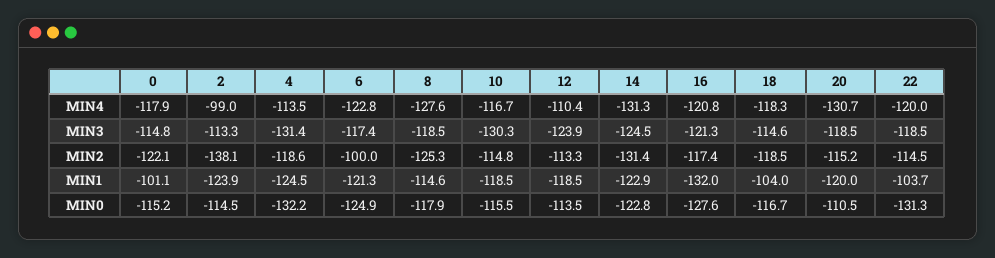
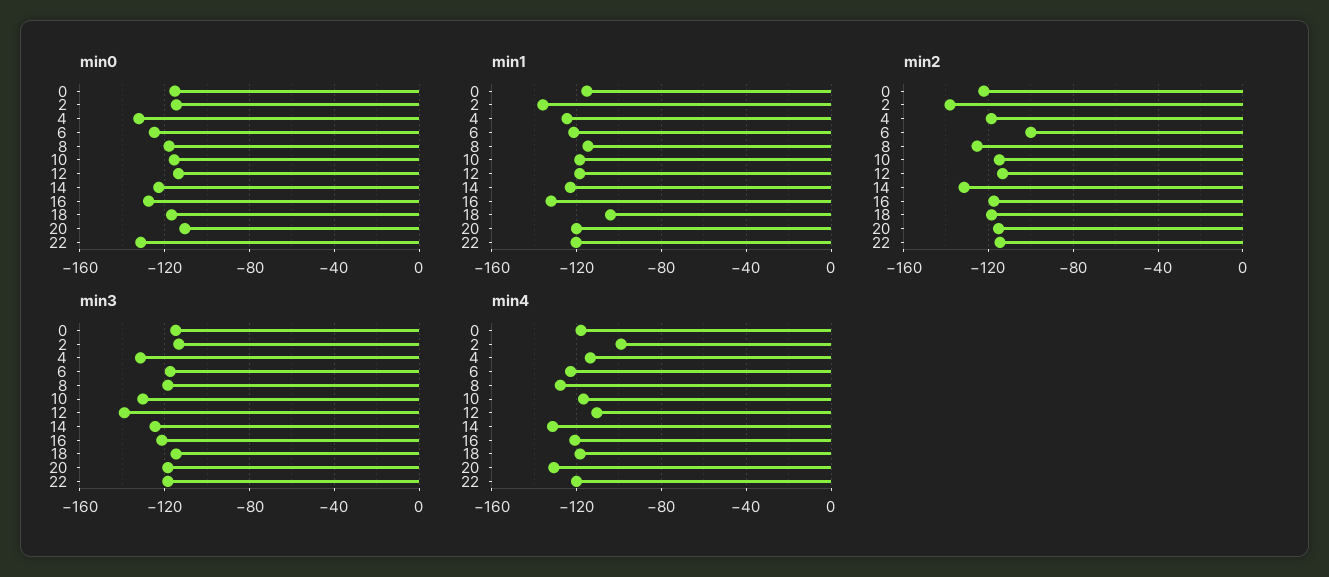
  {
    "MIN4": {
      "0": -117.9,
      "2": -99,
      "4": -113.5,
      "6": -122.8,
      "8": -127.6,
      "10": -116.7,
      "12": -110.4,
      "14": -131.3,
      "16": -120.8,
      "18": -118.3,
      "20": -130.7,
      "22": -120
    },
    "MIN3": {
      "0": -114.8,
      "2": -113.3,
      "4": -131.4,
      "6": -117.4,
      "8": -118.5,
      "10": -130.3,
-     "12": -123.9,
+     "12": -140,
      "14": -124.5,
      "16": -121.3,
      "18": -114.6,
      "20": -118.5,
      "22": -118.5
    },
    "MIN2": {
      "0": -122.1,
      "2": -138.1,
      "4": -118.6,
      "6": -100,
      "8": -125.3,
      "10": -114.8,
      "12": -113.3,
      "14": -131.4,
      "16": -117.4,
      "18": -118.5,
      "20": -115.2,
      "22": -114.5
    },
    "MIN1": {
-     "0": -101.1,
+     "0": -115,
-     "2": -123.9,
+     "2": -135,
      "4": -124.5,
      "6": -121.3,
      "8": -114.6,
      "10": -118.5,
      "12": -118.5,
      "14": -122.9,
      "16": -132,
      "18": -104,
      "20": -120,
-     "22": -103.7
+     "22": -120
    },
    "MIN0": {
      "0": -115.2,
      "2": -114.5,
      "4": -132.2,
      "6": -124.9,
      "8": -117.9,
      "10": -115.5,
      "12": -113.5,
      "14": -122.8,
      "16": -127.6,
      "18": -116.7,
      "20": -110.5,
      "22": -131.3
    }
  }

